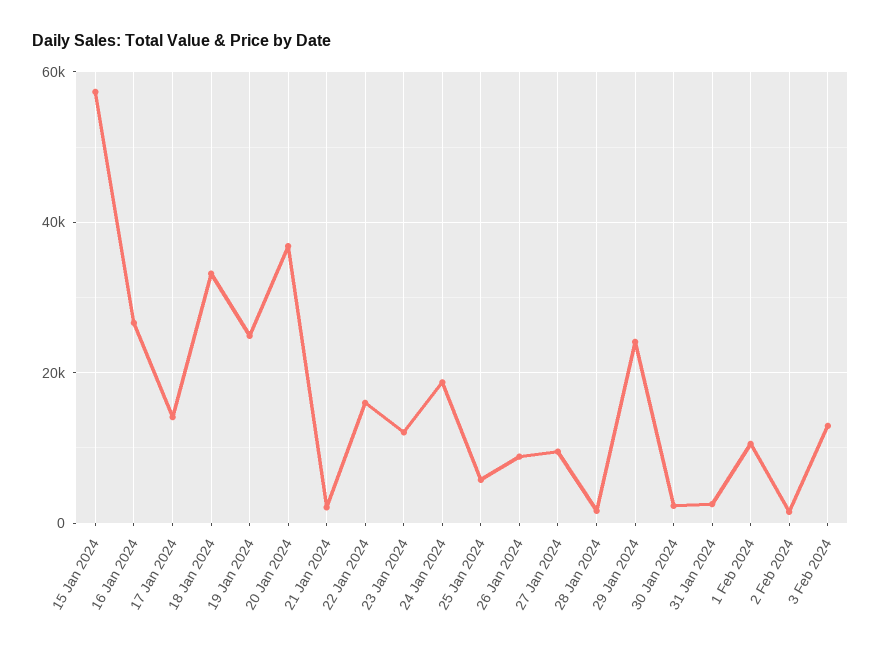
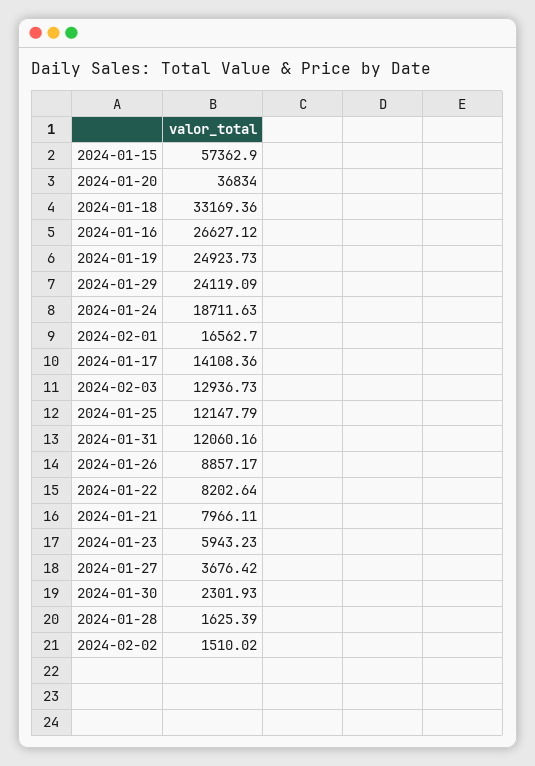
  {
    "15 Jan 2024": 57362.9,
    "16 Jan 2024": 26627.12,
    "17 Jan 2024": 14108.36,
    "18 Jan 2024": 33169.36,
    "19 Jan 2024": 24923.73,
    "20 Jan 2024": 36834,
-   "21 Jan 2024": 2000,
+   "21 Jan 2024": 7966.11,
-   "22 Jan 2024": 16000,
+   "22 Jan 2024": 8202.64,
-   "23 Jan 2024": 12000,
+   "23 Jan 2024": 5943.23,
    "24 Jan 2024": 18711.63,
-   "25 Jan 2024": 6000,
+   "25 Jan 2024": 12147.79,
    "26 Jan 2024": 8857.17,
-   "27 Jan 2024": 10000,
+   "27 Jan 2024": 3676.42,
    "28 Jan 2024": 1625.39,
    "29 Jan 2024": 24119.09,
    "30 Jan 2024": 2301.93,
-   "31 Jan 2024": 2000,
+   "31 Jan 2024": 12060.16,
-   "1 Feb 2024": 10000,
+   "1 Feb 2024": 16562.7,
    "2 Feb 2024": 1510.02,
    "3 Feb 2024": 12936.73
  }

